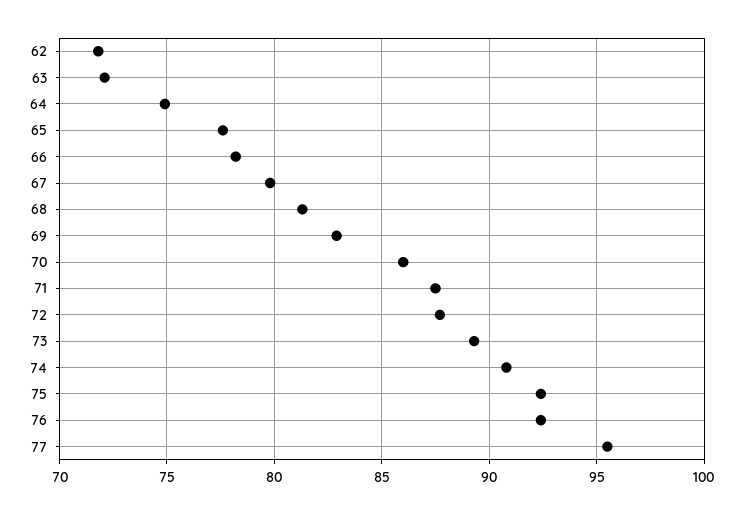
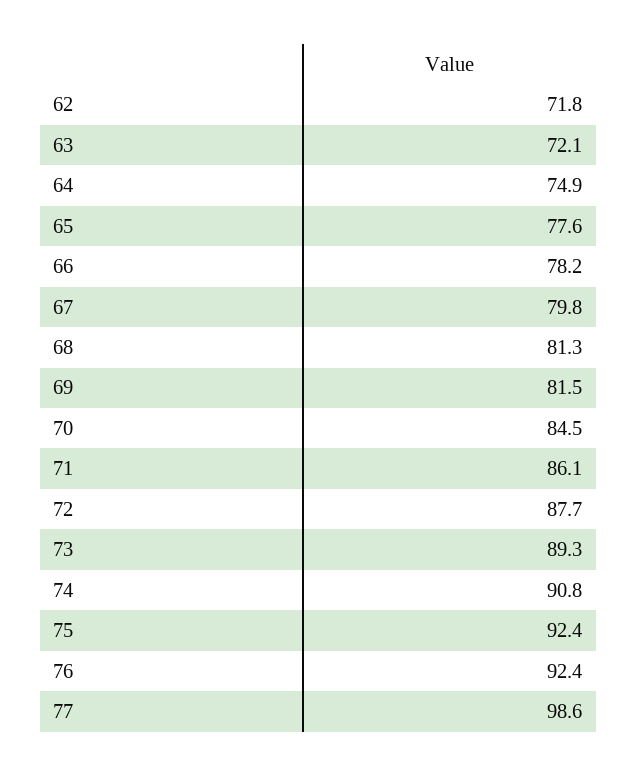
  {
    "62": 71.8,
    "63": 72.1,
    "64": 74.9,
    "65": 77.6,
    "66": 78.2,
    "67": 79.8,
    "68": 81.3,
-   "69": 83,
+   "69": 81.5,
-   "70": 86,
+   "70": 84.5,
-   "71": 87.5,
+   "71": 86.1,
    "72": 87.7,
    "73": 89.3,
    "74": 90.8,
    "75": 92.4,
    "76": 92.4,
-   "77": 95.5
+   "77": 98.6
  }

